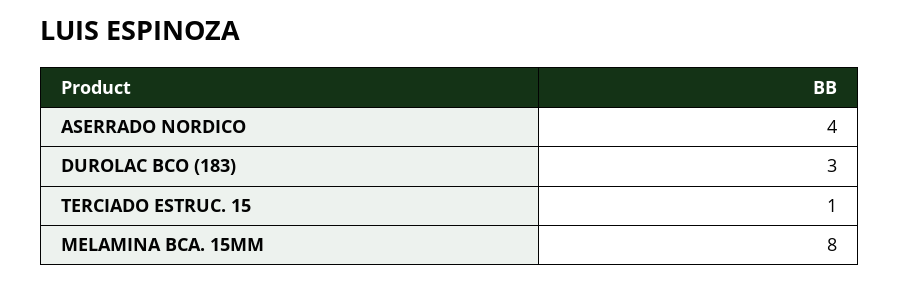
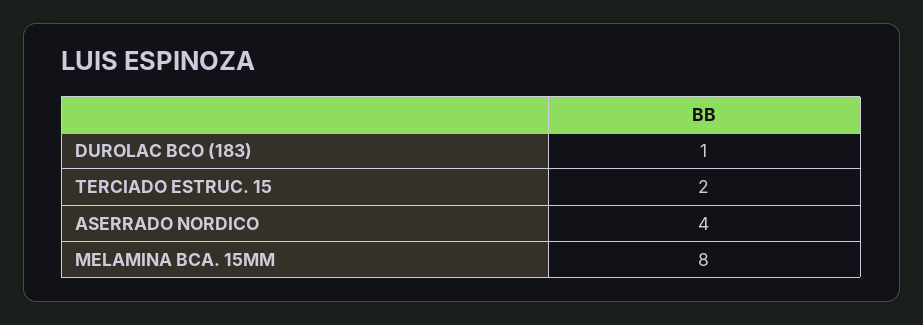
  {
    "ASERRADO NORDICO": 4,
-   "DUROLAC BCO (183)": 3,
+   "DUROLAC BCO (183)": 1,
-   "TERCIADO ESTRUC. 15": 1,
+   "TERCIADO ESTRUC. 15": 2,
    "MELAMINA BCA. 15MM": 8
  }

